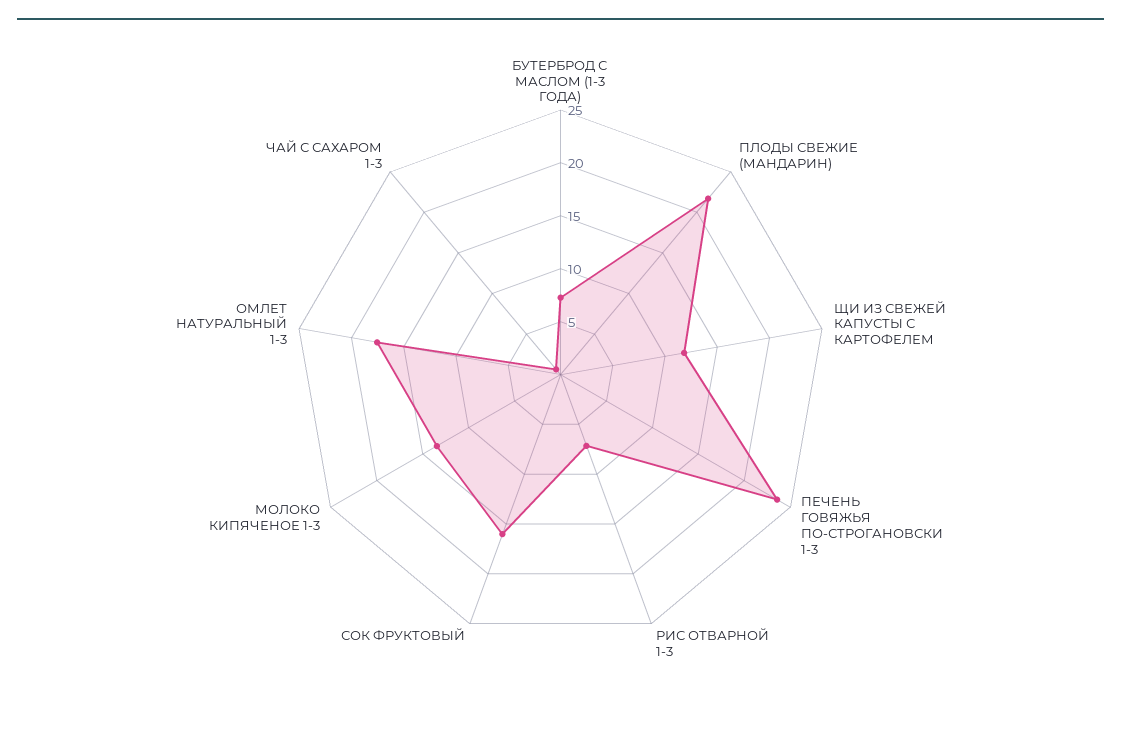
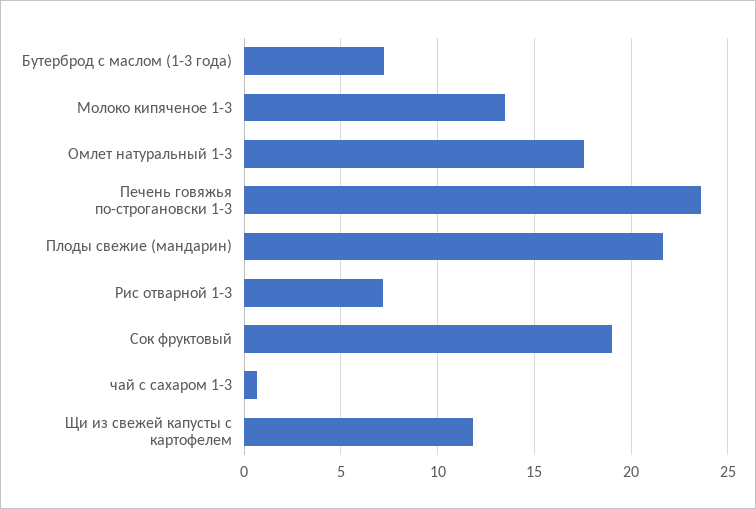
  {
    "БУТЕРБРОД С МАСЛОМ (1-3 ГОДА)": 7.5,
    "ПЛОДЫ СВЕЖИЕ (МАНДАРИН)": 21.5,
    "ЩИ ИЗ СВЕЖЕЙ КАПУСТЫ С КАРТОФЕЛЕМ": 12,
    "ПЕЧЕНЬ ГОВЯЖЬЯ ПО-СТРОГАНОВСКИ 1-3": 23.5,
    "РИС ОТВАРНОЙ 1-3": 7,
-   "СОК ФРУКТОВЫЙ": 16,
+   "СОК ФРУКТОВЫЙ": 19,
    "МОЛОКО КИПЯЧЕНОЕ 1-3": 13.5,
    "ОМЛЕТ НАТУРАЛЬНЫЙ 1-3": 17.5,
    "ЧАЙ С САХАРОМ 1-3": 0.5
  }

